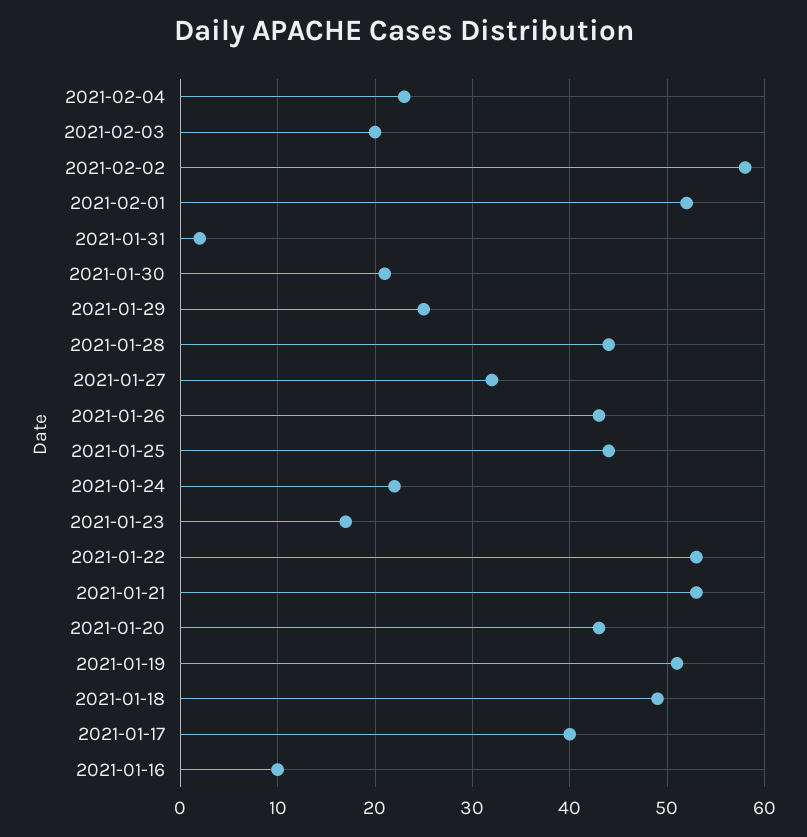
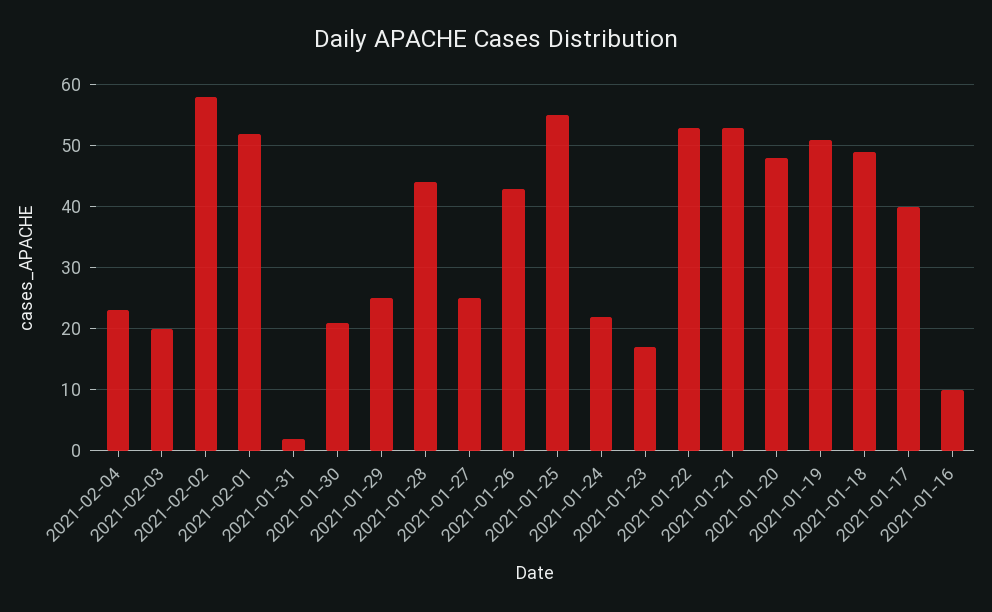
  {
    "2021-02-04": 23,
    "2021-02-03": 20,
    "2021-02-02": 58,
    "2021-02-01": 52,
    "2021-01-31": 2,
    "2021-01-30": 21,
    "2021-01-29": 25,
    "2021-01-28": 44,
-   "2021-01-27": 32,
+   "2021-01-27": 25,
    "2021-01-26": 43,
-   "2021-01-25": 44,
+   "2021-01-25": 55,
    "2021-01-24": 22,
    "2021-01-23": 17,
    "2021-01-22": 53,
    "2021-01-21": 53,
-   "2021-01-20": 43,
+   "2021-01-20": 48,
    "2021-01-19": 51,
    "2021-01-18": 49,
    "2021-01-17": 40,
    "2021-01-16": 10
  }

